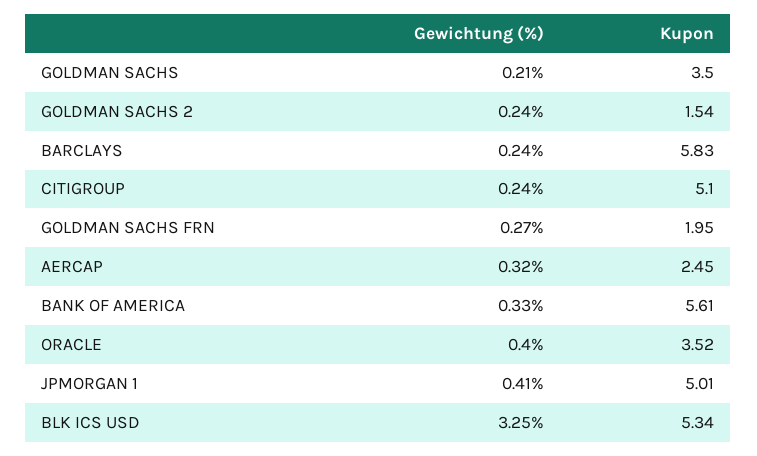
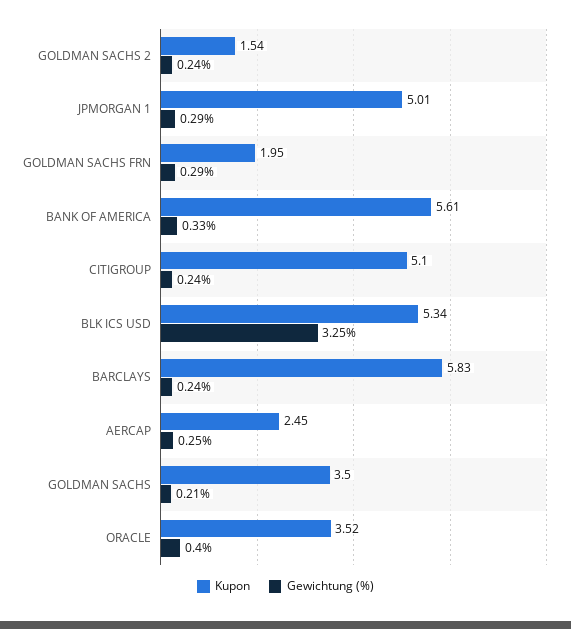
  {
    "Gewichtung (%)": {
      "GOLDMAN SACHS": 0.21,
      "GOLDMAN SACHS 2": 0.24,
      "BARCLAYS": 0.24,
      "CITIGROUP": 0.24,
-     "GOLDMAN SACHS FRN": 0.27,
+     "GOLDMAN SACHS FRN": 0.29,
-     "AERCAP": 0.32,
+     "AERCAP": 0.25,
      "BANK OF AMERICA": 0.33,
      "ORACLE": 0.4,
-     "JPMORGAN 1": 0.41,
+     "JPMORGAN 1": 0.29,
      "BLK ICS USD": 3.25
    },
    "Kupon": {
      "GOLDMAN SACHS": 3.5,
      "GOLDMAN SACHS 2": 1.54,
      "BARCLAYS": 5.83,
      "CITIGROUP": 5.1,
      "GOLDMAN SACHS FRN": 1.95,
      "AERCAP": 2.45,
      "BANK OF AMERICA": 5.61,
      "ORACLE": 3.52,
      "JPMORGAN 1": 5.01,
      "BLK ICS USD": 5.34
    }
  }

